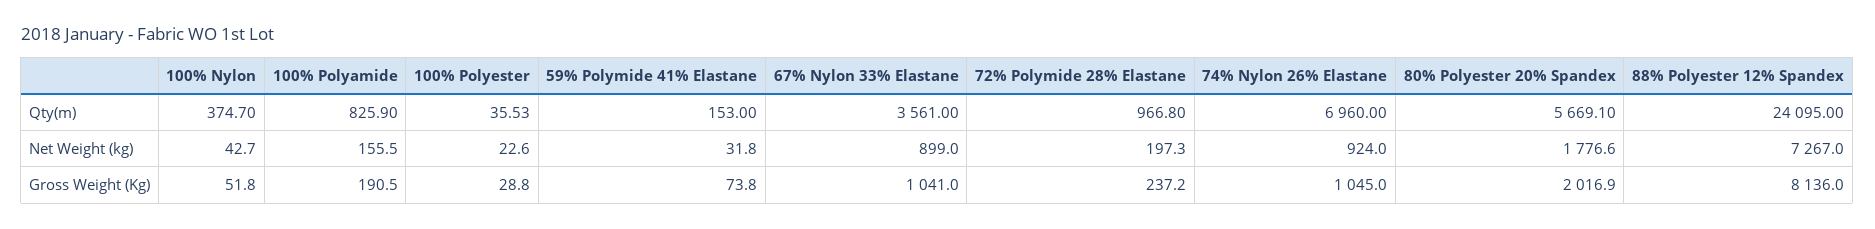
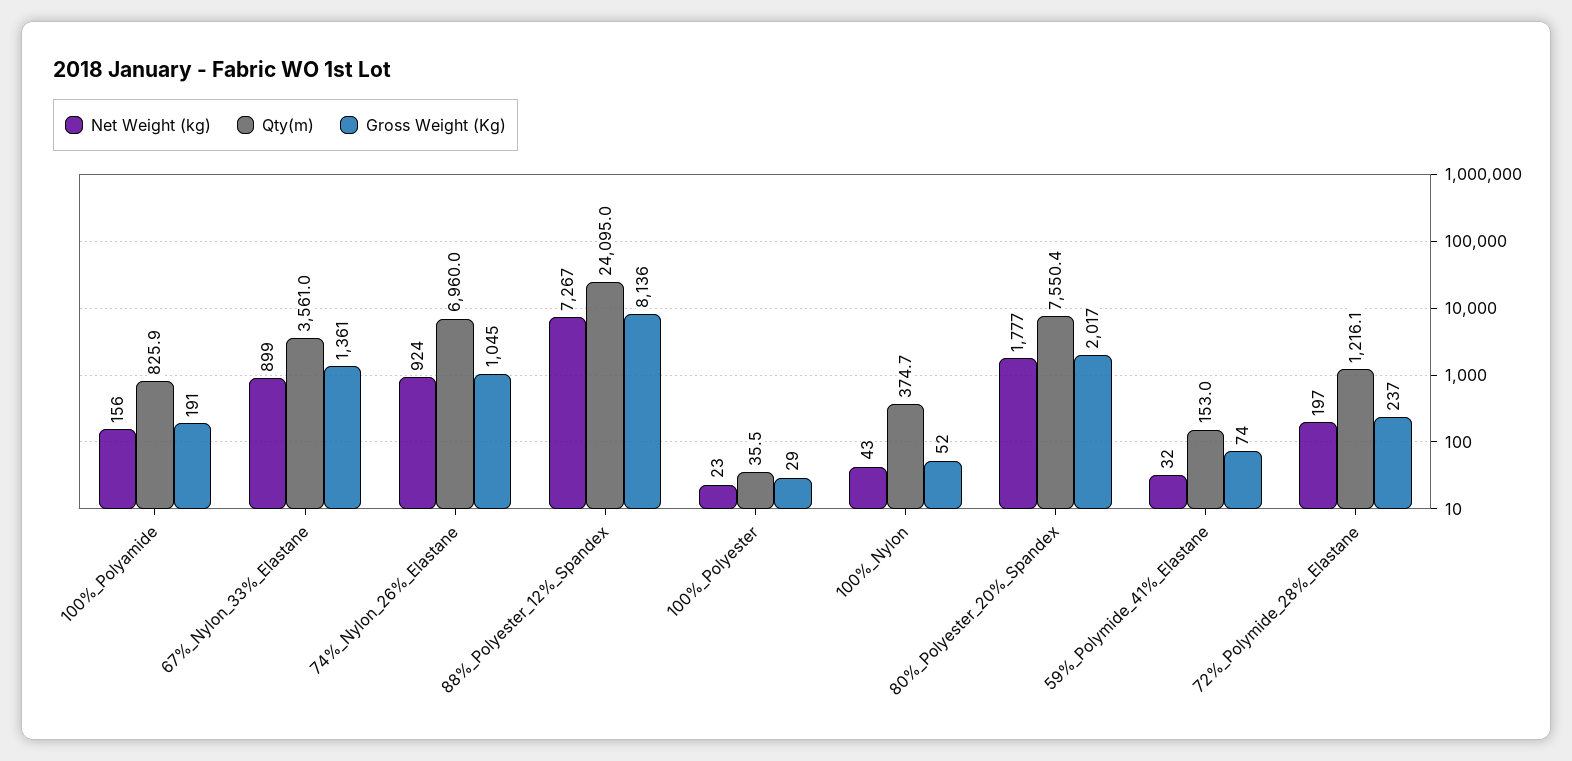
  {
    "Qty(m)": {
      "100% Nylon": 374.7,
      "100% Polyamide": 825.9,
      "100% Polyester": 35.53,
      "59% Polymide 41% Elastane": 153,
      "67% Nylon 33% Elastane": 3561,
-     "72% Polymide 28% Elastane": 966.8,
+     "72% Polymide 28% Elastane": 1216.1,
      "74% Nylon 26% Elastane": 6960,
-     "80% Polyester 20% Spandex": 5669.1,
+     "80% Polyester 20% Spandex": 7550.4,
      "88% Polyester 12% Spandex": 24095
    },
    "Net Weight (kg)": {
      "100% Nylon": 42.7,
      "100% Polyamide": 155.5,
      "100% Polyester": 22.6,
      "59% Polymide 41% Elastane": 31.8,
      "67% Nylon 33% Elastane": 899,
      "72% Polymide 28% Elastane": 197.3,
      "74% Nylon 26% Elastane": 924,
      "80% Polyester 20% Spandex": 1776.6,
      "88% Polyester 12% Spandex": 7267
    },
    "Gross Weight (Kg)": {
      "100% Nylon": 51.8,
      "100% Polyamide": 190.5,
      "100% Polyester": 28.8,
      "59% Polymide 41% Elastane": 73.8,
-     "67% Nylon 33% Elastane": 1041,
+     "67% Nylon 33% Elastane": 1361,
      "72% Polymide 28% Elastane": 237.2,
      "74% Nylon 26% Elastane": 1045,
      "80% Polyester 20% Spandex": 2016.9,
      "88% Polyester 12% Spandex": 8136
    }
  }

